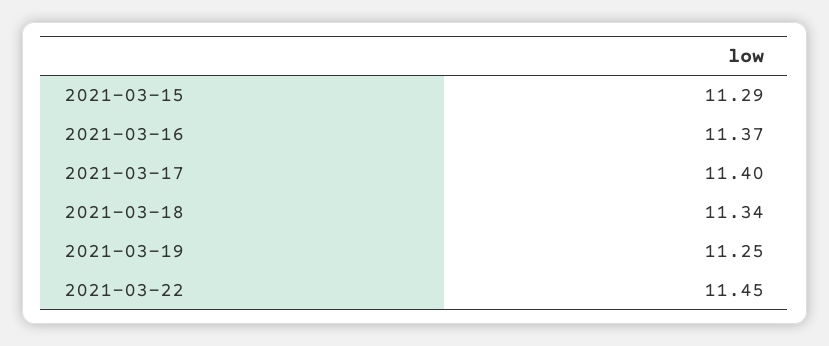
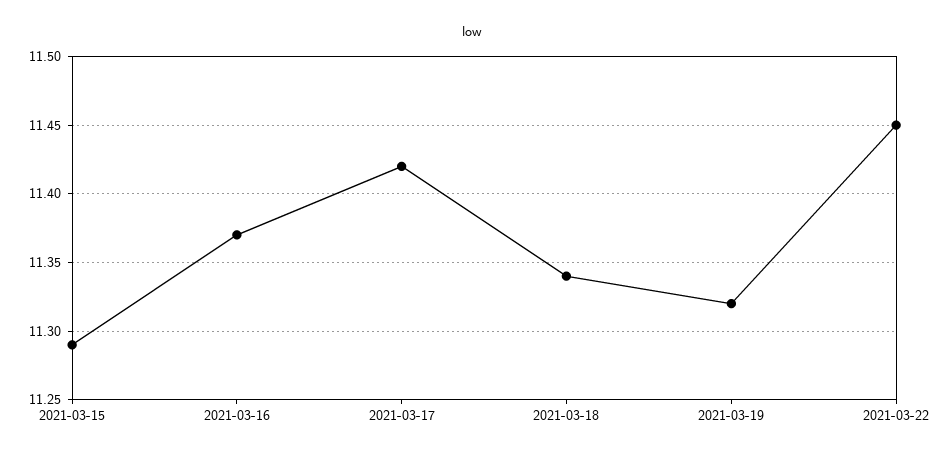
  {
    "2021-03-15": 11.29,
    "2021-03-16": 11.37,
-   "2021-03-17": 11.4,
+   "2021-03-17": 11.42,
    "2021-03-18": 11.34,
-   "2021-03-19": 11.25,
+   "2021-03-19": 11.32,
    "2021-03-22": 11.45
  }

